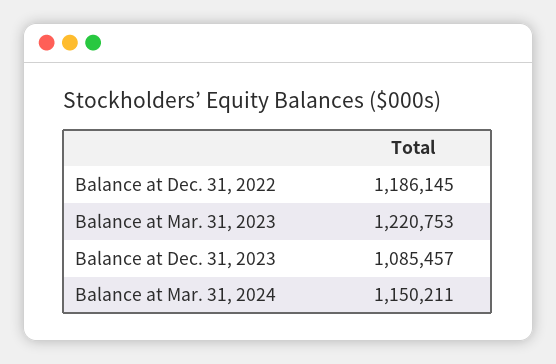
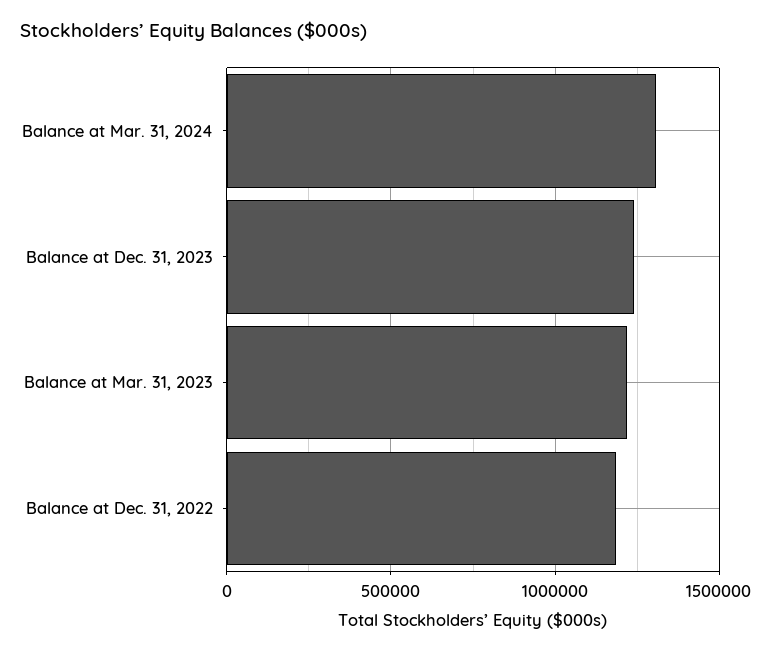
  {
    "Balance at Dec. 31, 2022": 1186145,
    "Balance at Mar. 31, 2023": 1220753,
-   "Balance at Dec. 31, 2023": 1085457,
+   "Balance at Dec. 31, 2023": 1250000,
-   "Balance at Mar. 31, 2024": 1150211
+   "Balance at Mar. 31, 2024": 1300000
  }

